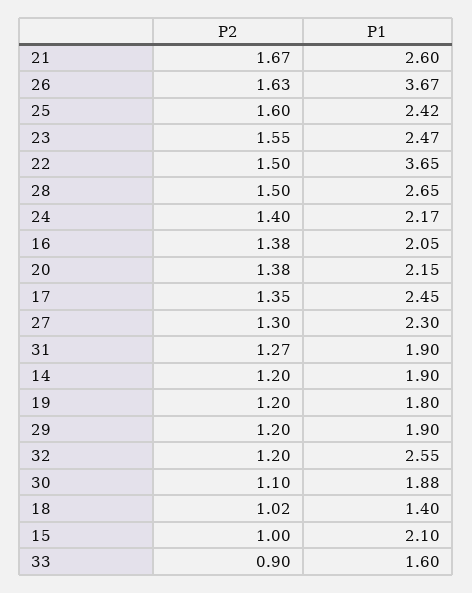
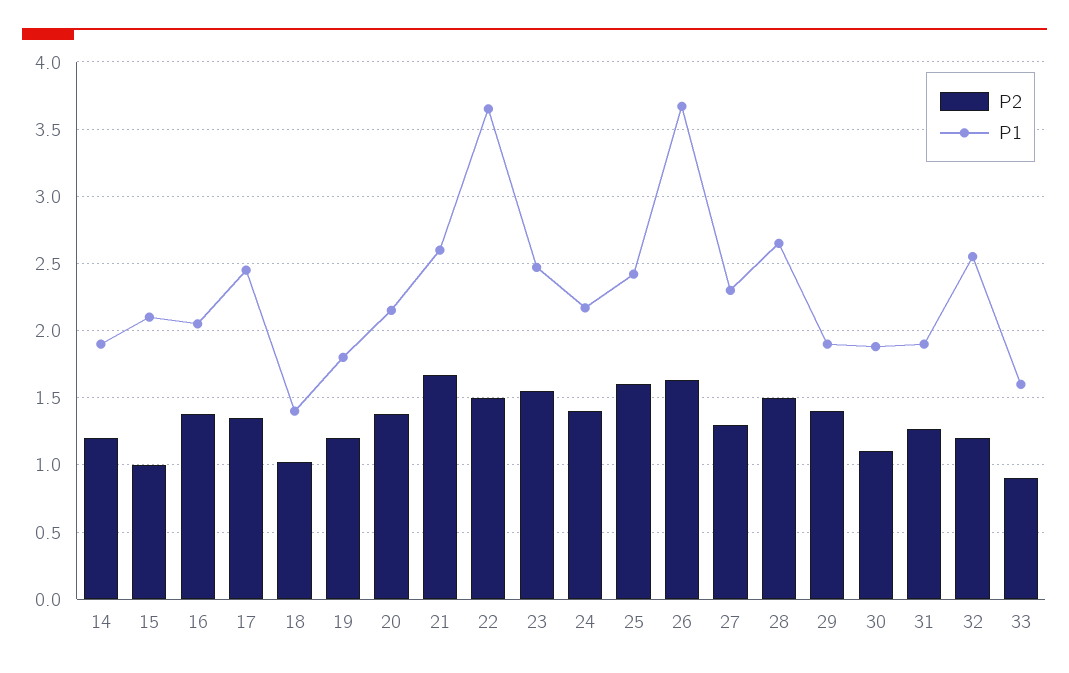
  {
    "P2": {
      "21": 1.67,
      "26": 1.63,
      "25": 1.6,
      "23": 1.55,
      "22": 1.5,
      "28": 1.5,
      "24": 1.4,
      "16": 1.38,
      "20": 1.38,
      "17": 1.35,
      "27": 1.3,
      "31": 1.27,
      "14": 1.2,
      "19": 1.2,
-     "29": 1.2,
+     "29": 1.4,
      "32": 1.2,
      "30": 1.1,
      "18": 1.02,
      "15": 1,
      "33": 0.9
    },
    "P1": {
      "21": 2.6,
      "26": 3.67,
      "25": 2.42,
      "23": 2.47,
      "22": 3.65,
      "28": 2.65,
      "24": 2.17,
      "16": 2.05,
      "20": 2.15,
      "17": 2.45,
      "27": 2.3,
      "31": 1.9,
      "14": 1.9,
      "19": 1.8,
      "29": 1.9,
      "32": 2.55,
      "30": 1.88,
      "18": 1.4,
      "15": 2.1,
      "33": 1.6
    }
  }

